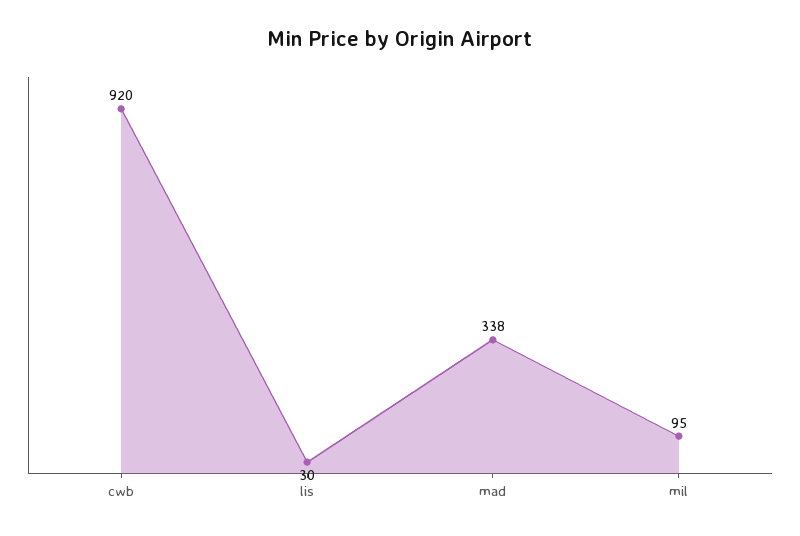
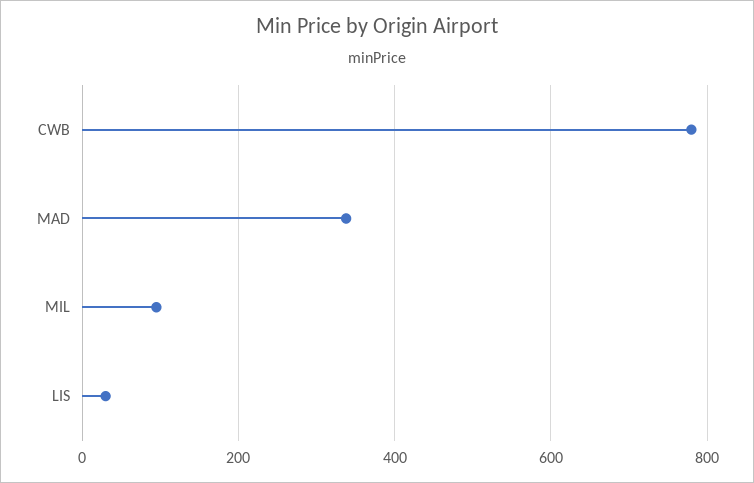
  {
-   "cwb": 920,
+   "cwb": 780,
    "lis": 30,
    "mad": 338,
    "mil": 95
  }

